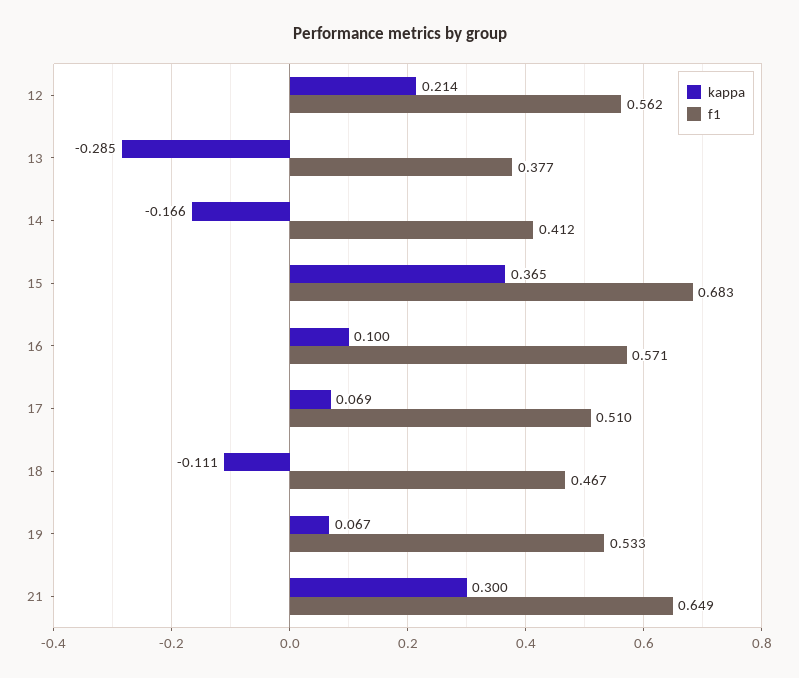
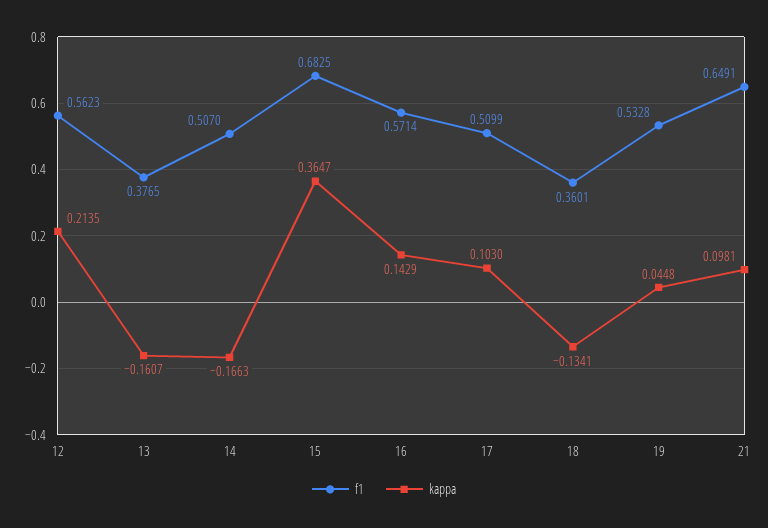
  {
    "kappa": {
      "12": 0.2135,
-     "13": -0.285,
+     "13": -0.1607,
      "14": -0.1663,
      "15": 0.3647,
-     "16": 0.1,
+     "16": 0.1429,
-     "17": 0.069,
+     "17": 0.103,
-     "18": -0.111,
+     "18": -0.1341,
-     "19": 0.067,
+     "19": 0.0448,
-     "21": 0.3
+     "21": 0.0981
    },
    "f1": {
      "12": 0.5623,
      "13": 0.3765,
-     "14": 0.412,
+     "14": 0.507,
      "15": 0.6825,
      "16": 0.5714,
      "17": 0.5099,
-     "18": 0.467,
+     "18": 0.3601,
      "19": 0.5328,
      "21": 0.6491
    }
  }

